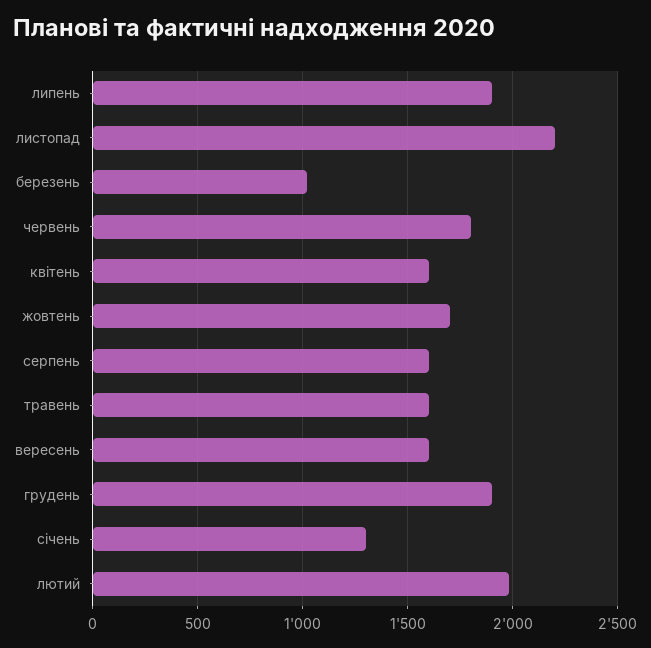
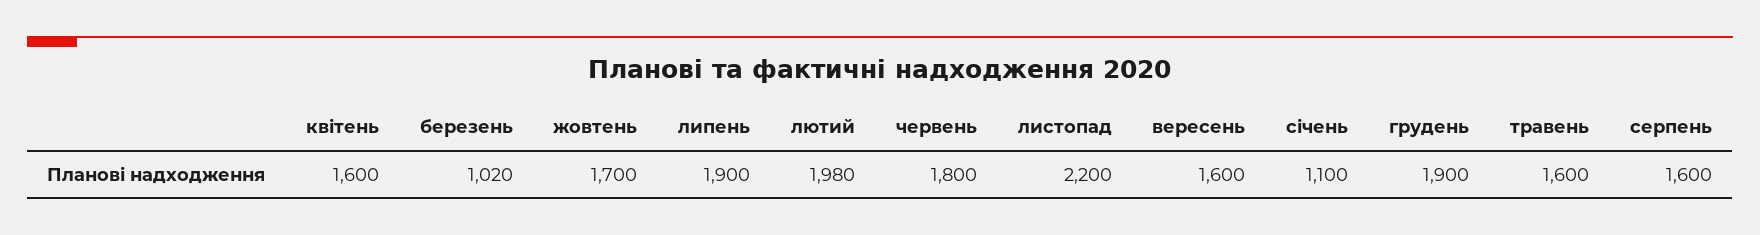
  {
    "липень": 1900,
    "листопад": 2200,
    "березень": 1020,
    "червень": 1800,
    "квітень": 1600,
    "жовтень": 1700,
    "серпень": 1600,
    "травень": 1600,
    "вересень": 1600,
    "грудень": 1900,
-   "січень": 1300,
+   "січень": 1100,
    "лютий": 1980
  }

